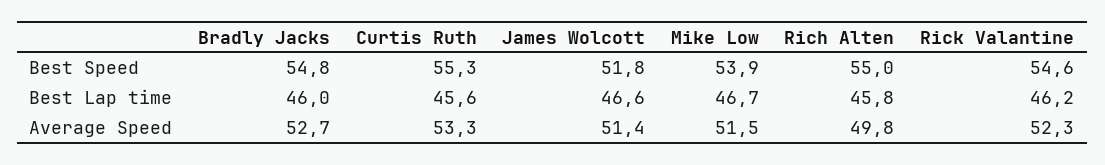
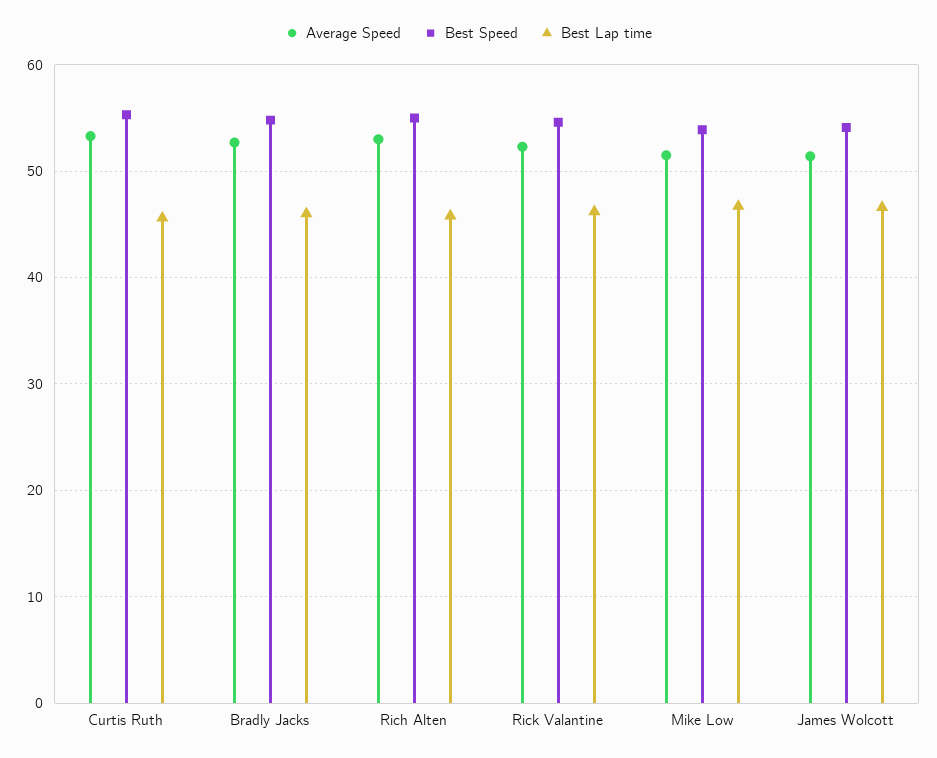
  {
    "Best Speed": {
      "Bradly Jacks": 54.8,
      "Curtis Ruth": 55.3,
-     "James Wolcott": 51.8,
+     "James Wolcott": 54,
      "Mike Low": 53.9,
      "Rich Alten": 55,
      "Rick Valantine": 54.6
    },
    "Best Lap time": {
      "Bradly Jacks": 46,
      "Curtis Ruth": 45.6,
      "James Wolcott": 46.6,
      "Mike Low": 46.7,
      "Rich Alten": 45.8,
      "Rick Valantine": 46.2
    },
    "Average Speed": {
      "Bradly Jacks": 52.7,
      "Curtis Ruth": 53.3,
      "James Wolcott": 51.4,
      "Mike Low": 51.5,
-     "Rich Alten": 49.8,
+     "Rich Alten": 53,
      "Rick Valantine": 52.3
    }
  }

